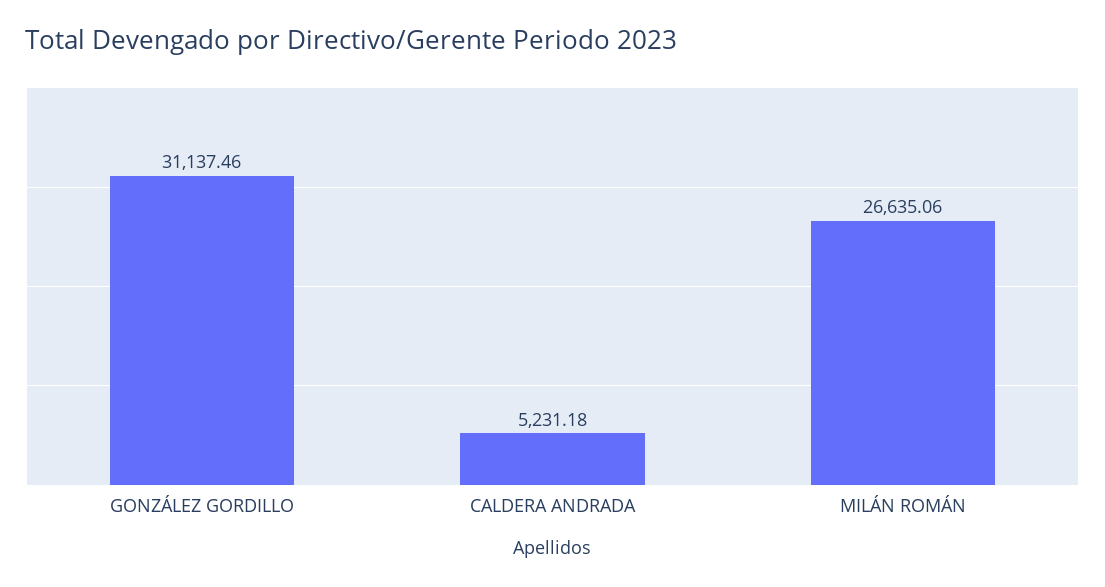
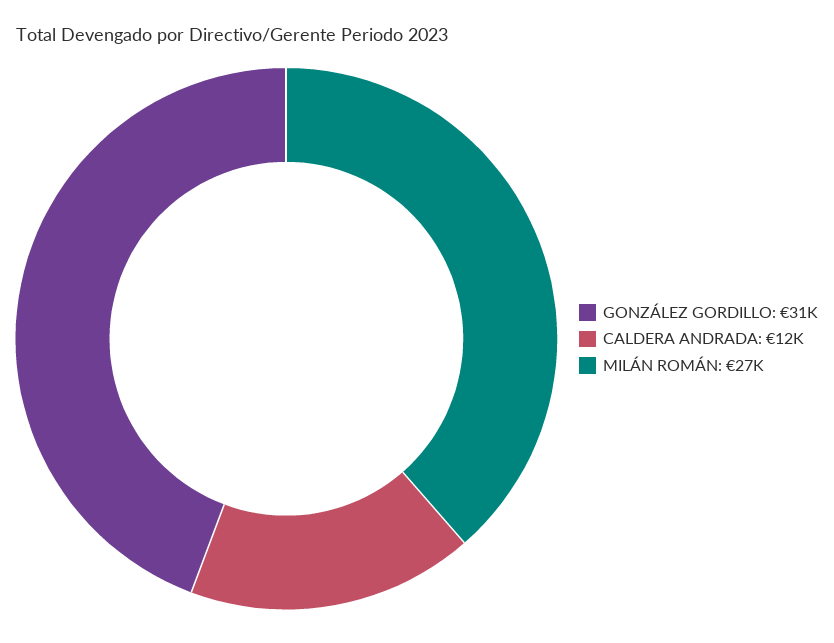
  {
    "GONZÁLEZ GORDILLO": 31137.46,
-   "CALDERA ANDRADA": 5231.18,
+   "CALDERA ANDRADA": 12000,
    "MILÁN ROMÁN": 26635.06
  }

